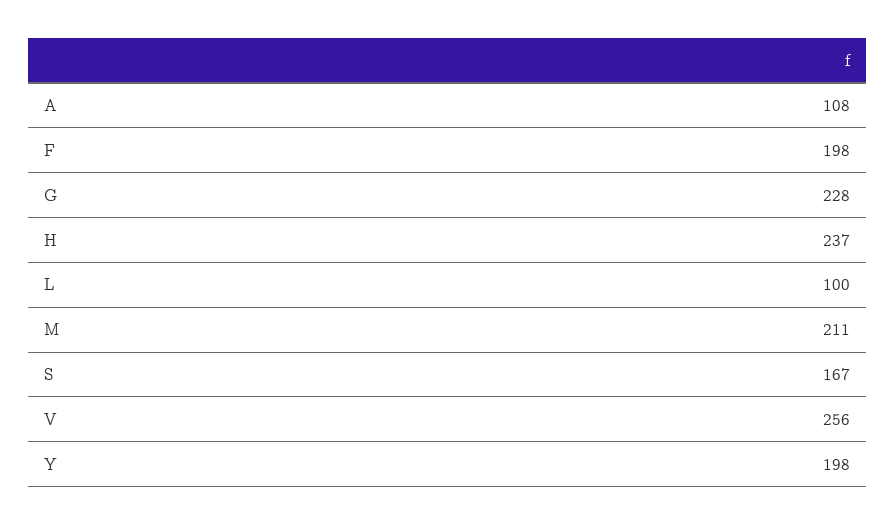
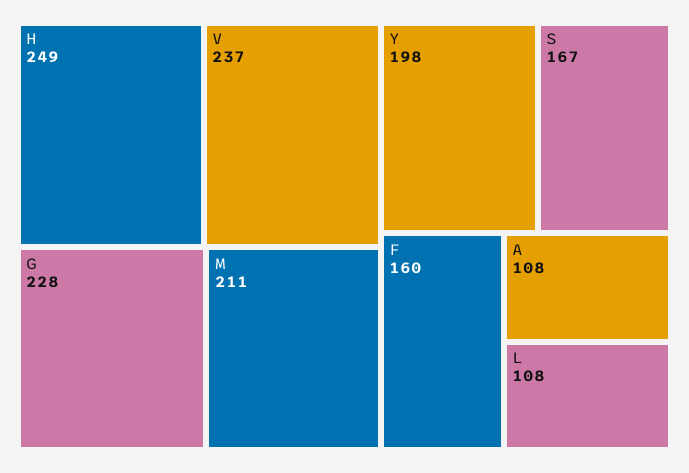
  {
    "A": 108,
-   "F": 198,
+   "F": 160,
    "G": 228,
-   "H": 237,
+   "H": 249,
-   "L": 100,
+   "L": 108,
    "M": 211,
    "S": 167,
-   "V": 256,
+   "V": 237,
    "Y": 198
  }

